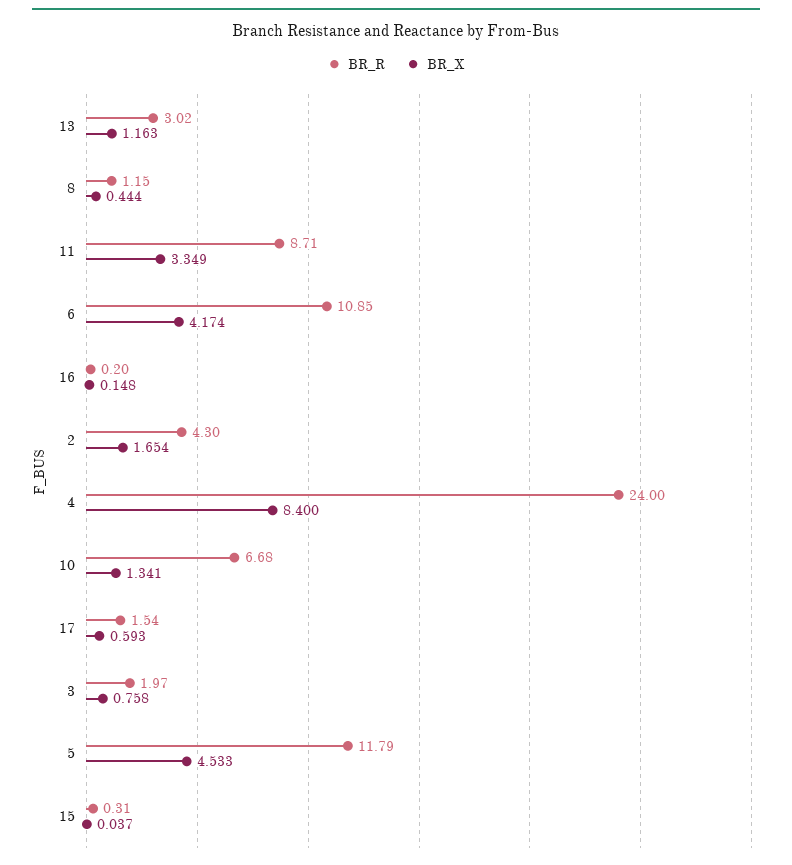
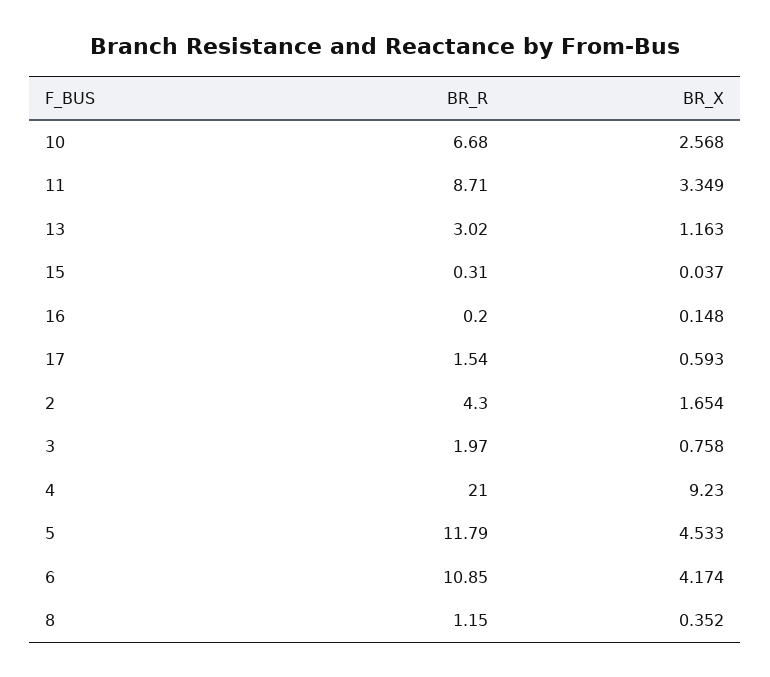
  {
    "BR_R": {
      "13": 3.02,
      "8": 1.15,
      "11": 8.71,
      "6": 10.85,
      "16": 0.2,
      "2": 4.3,
-     "4": 24,
+     "4": 21,
      "10": 6.68,
      "17": 1.54,
      "3": 1.97,
      "5": 11.79,
      "15": 0.31
    },
    "BR_X": {
      "13": 1.163,
-     "8": 0.444,
+     "8": 0.352,
      "11": 3.349,
      "6": 4.174,
      "16": 0.148,
      "2": 1.654,
-     "4": 8.4,
+     "4": 9.23,
-     "10": 1.341,
+     "10": 2.568,
      "17": 0.593,
      "3": 0.758,
      "5": 4.533,
      "15": 0.037
    }
  }

